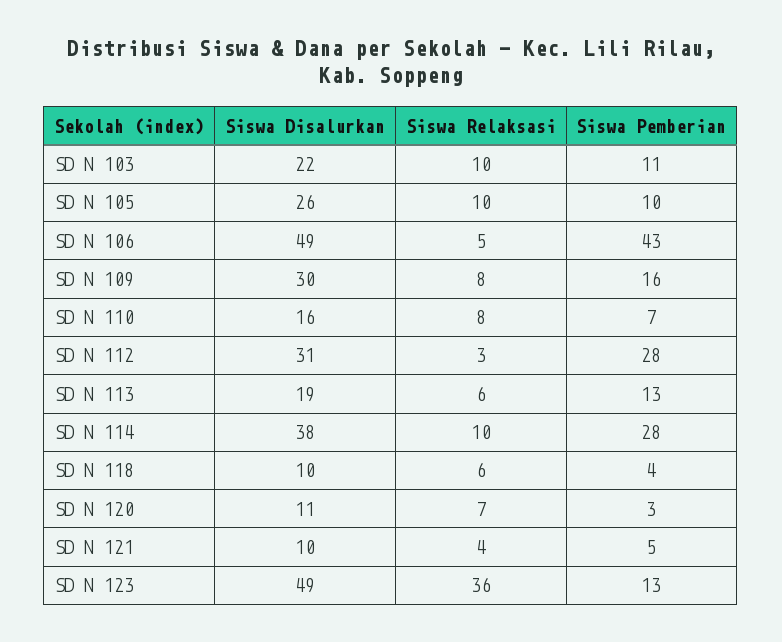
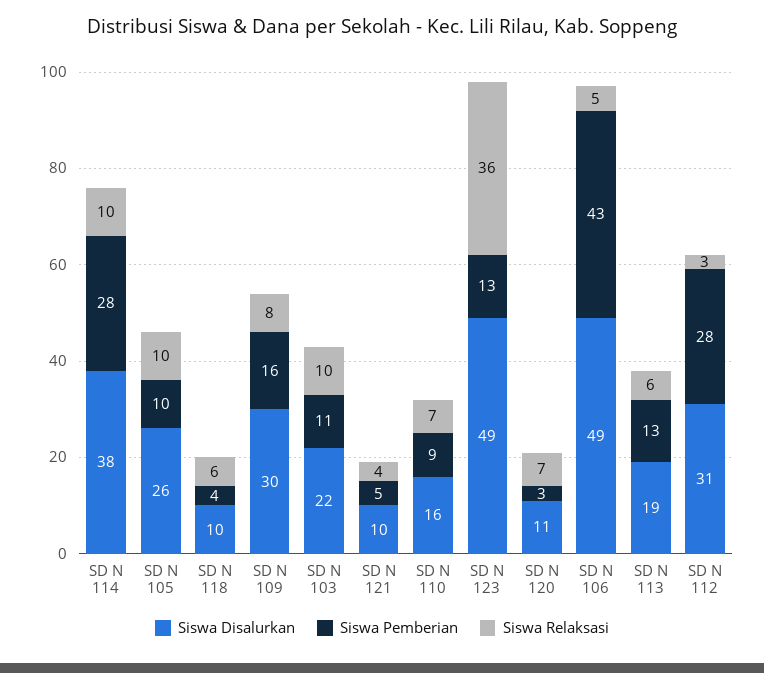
  {
    "Siswa Disalurkan": {
      "SD N 103": 22,
      "SD N 105": 26,
      "SD N 106": 49,
      "SD N 109": 30,
      "SD N 110": 16,
      "SD N 112": 31,
      "SD N 113": 19,
      "SD N 114": 38,
      "SD N 118": 10,
      "SD N 120": 11,
      "SD N 121": 10,
      "SD N 123": 49
    },
    "Siswa Relaksasi": {
      "SD N 103": 10,
      "SD N 105": 10,
      "SD N 106": 5,
      "SD N 109": 8,
-     "SD N 110": 8,
+     "SD N 110": 7,
      "SD N 112": 3,
      "SD N 113": 6,
      "SD N 114": 10,
      "SD N 118": 6,
      "SD N 120": 7,
      "SD N 121": 4,
      "SD N 123": 36
    },
    "Siswa Pemberian": {
      "SD N 103": 11,
      "SD N 105": 10,
      "SD N 106": 43,
      "SD N 109": 16,
-     "SD N 110": 7,
+     "SD N 110": 9,
      "SD N 112": 28,
      "SD N 113": 13,
      "SD N 114": 28,
      "SD N 118": 4,
      "SD N 120": 3,
      "SD N 121": 5,
      "SD N 123": 13
    }
  }

